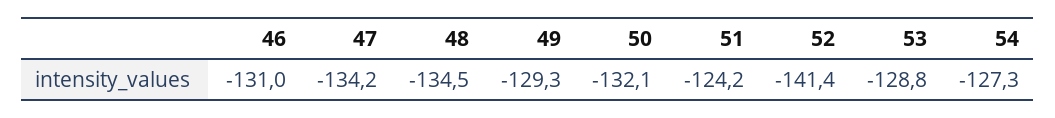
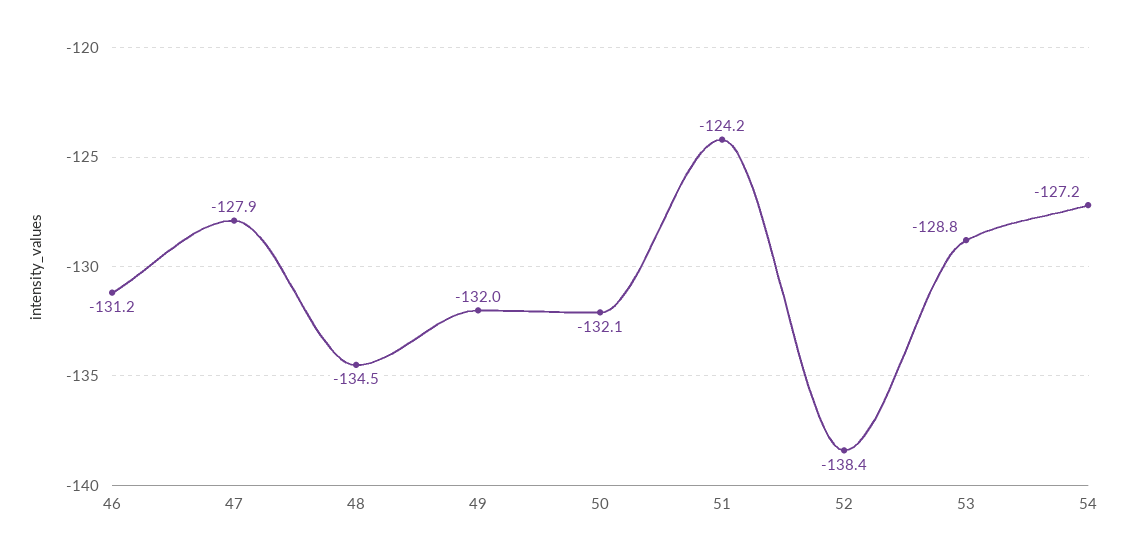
  {
-   "46": -131,
+   "46": -131.2,
-   "47": -134.2,
+   "47": -127.9,
    "48": -134.5,
-   "49": -129.3,
+   "49": -132,
    "50": -132.1,
    "51": -124.2,
-   "52": -141.4,
+   "52": -138.4,
    "53": -128.8,
-   "54": -127.3
+   "54": -127.2
  }

